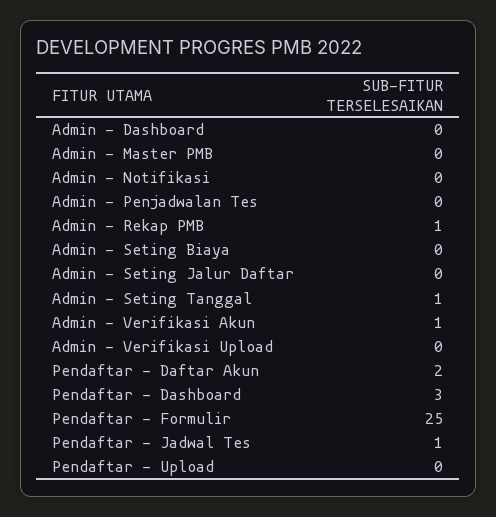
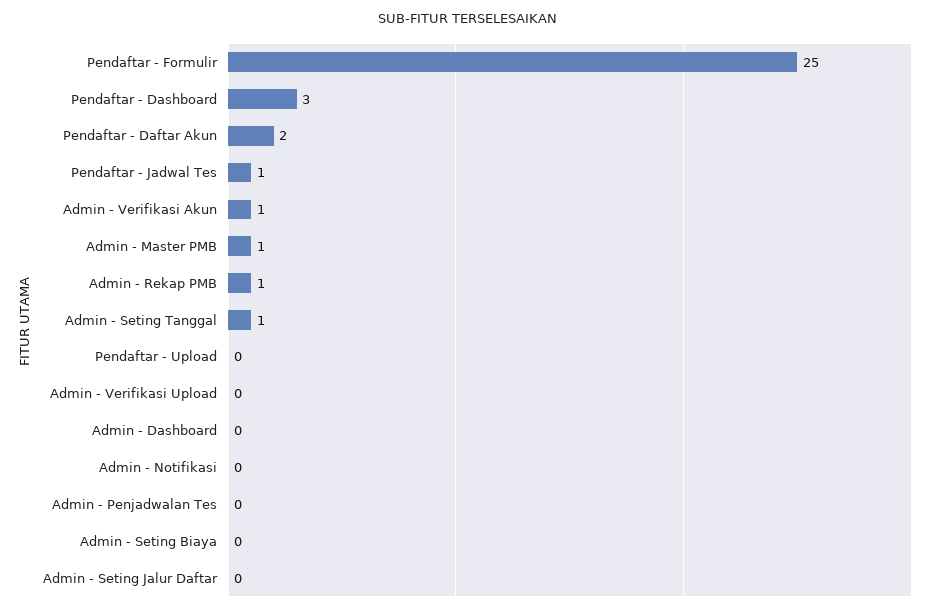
  {
    "Admin - Dashboard": 0,
-   "Admin - Master PMB": 0,
+   "Admin - Master PMB": 1,
    "Admin - Notifikasi": 0,
    "Admin - Penjadwalan Tes": 0,
    "Admin - Rekap PMB": 1,
    "Admin - Seting Biaya": 0,
    "Admin - Seting Jalur Daftar": 0,
    "Admin - Seting Tanggal": 1,
    "Admin - Verifikasi Akun": 1,
    "Admin - Verifikasi Upload": 0,
    "Pendaftar - Daftar Akun": 2,
    "Pendaftar - Dashboard": 3,
    "Pendaftar - Formulir": 25,
    "Pendaftar - Jadwal Tes": 1,
    "Pendaftar - Upload": 0
  }

